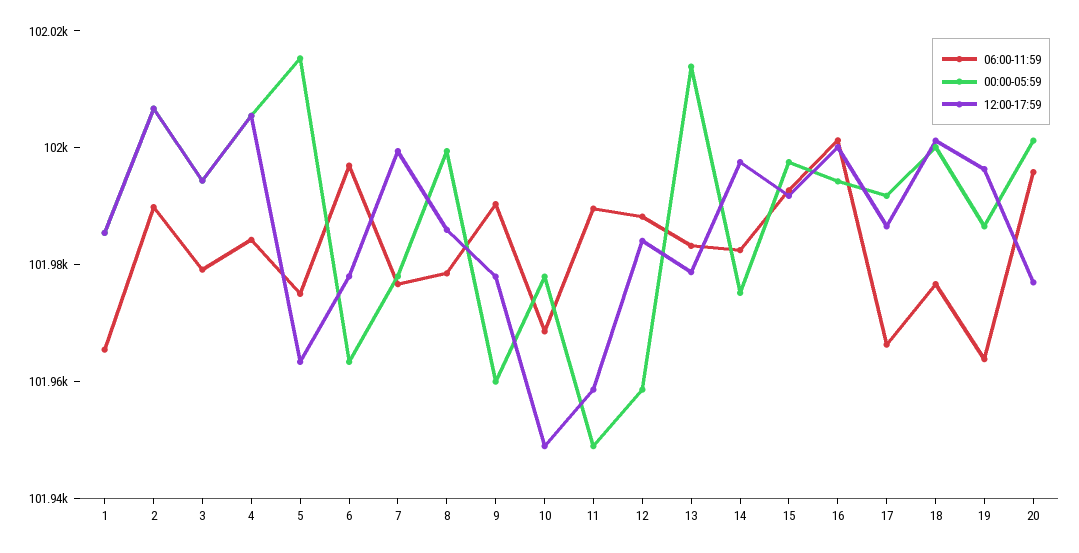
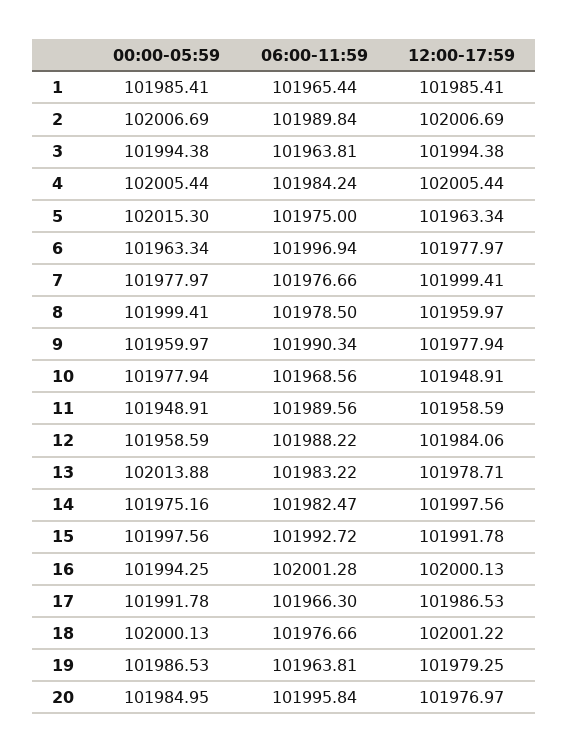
  {
    "06:00-11:59": {
      "1": 101965.44,
      "2": 101989.84,
-     "3": 101980,
+     "3": 101963.81,
      "4": 101984.24,
      "5": 101975,
      "6": 101996.94,
      "7": 101976.66,
      "8": 101978.5,
      "9": 101990.34,
      "10": 101968.56,
      "11": 101989.56,
      "12": 101988.22,
      "13": 101983.22,
      "14": 101982.47,
      "15": 101992.72,
      "16": 102001.28,
      "17": 101966.3,
      "18": 101976.66,
      "19": 101963.81,
      "20": 101995.84
    },
    "00:00-05:59": {
      "1": 101985.41,
      "2": 102006.69,
      "3": 101994.38,
      "4": 102005.44,
      "5": 102015.3,
      "6": 101963.34,
      "7": 101977.97,
      "8": 101999.41,
      "9": 101959.97,
      "10": 101977.94,
      "11": 101948.91,
      "12": 101958.59,
      "13": 102013.88,
      "14": 101975.16,
      "15": 101997.56,
      "16": 101994.25,
      "17": 101991.78,
      "18": 102000.13,
      "19": 101986.53,
-     "20": 102000
+     "20": 101984.95
    },
    "12:00-17:59": {
      "1": 101985.41,
      "2": 102006.69,
      "3": 101994.38,
      "4": 102005.44,
      "5": 101963.34,
      "6": 101977.97,
      "7": 101999.41,
-     "8": 101985,
+     "8": 101959.97,
      "9": 101977.94,
      "10": 101948.91,
      "11": 101958.59,
      "12": 101984.06,
      "13": 101978.71,
      "14": 101997.56,
      "15": 101991.78,
      "16": 102000.13,
      "17": 101986.53,
      "18": 102001.22,
-     "19": 101995,
+     "19": 101979.25,
      "20": 101976.97
    }
  }

